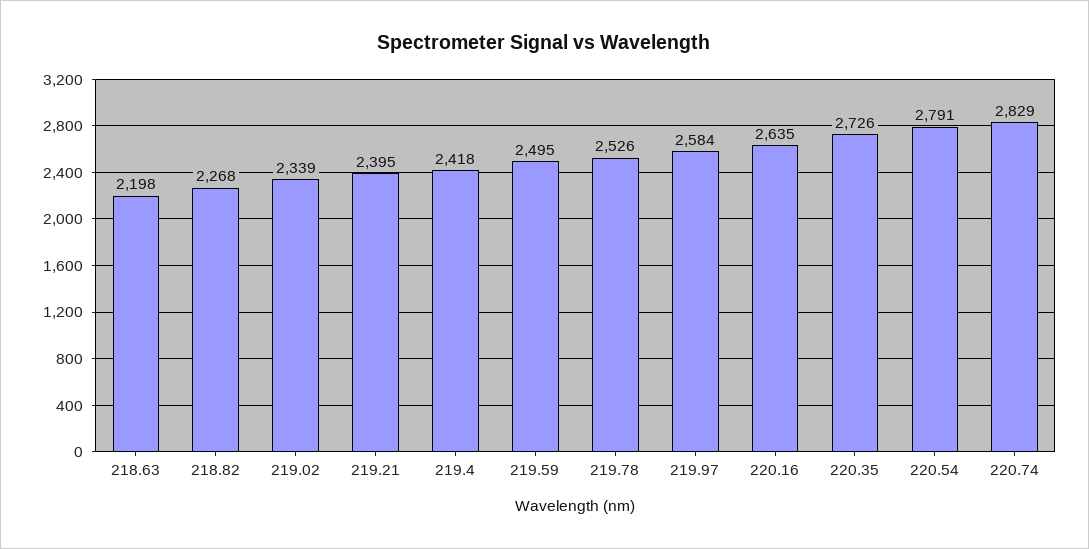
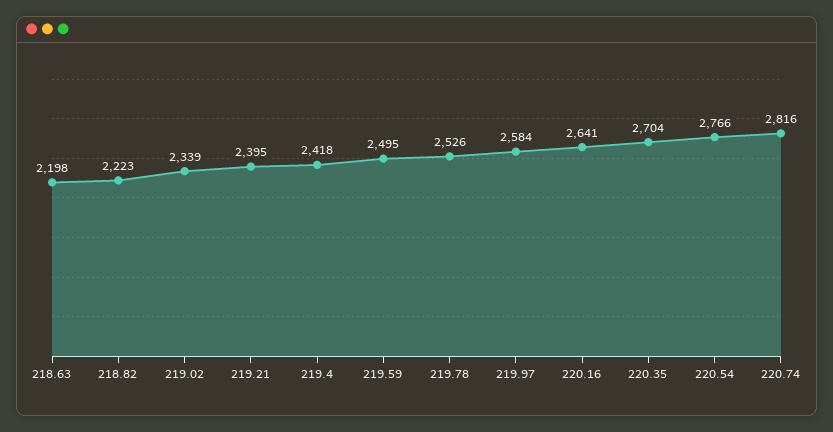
  {
    "218.63": 2198,
-   "218.82": 2268,
+   "218.82": 2223,
    "219.02": 2339,
    "219.21": 2395,
    "219.4": 2418,
    "219.59": 2495,
    "219.78": 2526,
    "219.97": 2584,
-   "220.16": 2635,
+   "220.16": 2641,
-   "220.35": 2726,
+   "220.35": 2704,
-   "220.54": 2791,
+   "220.54": 2766,
-   "220.74": 2829
+   "220.74": 2816
  }

